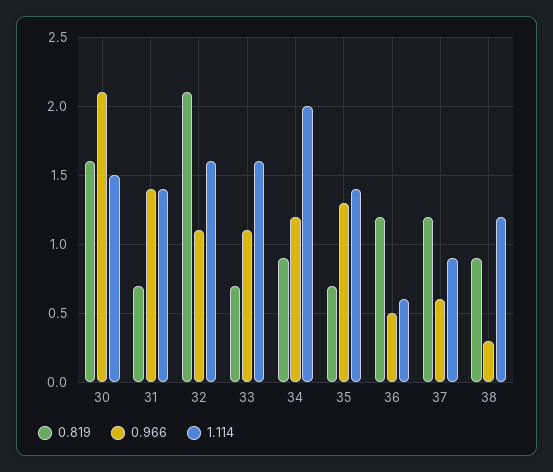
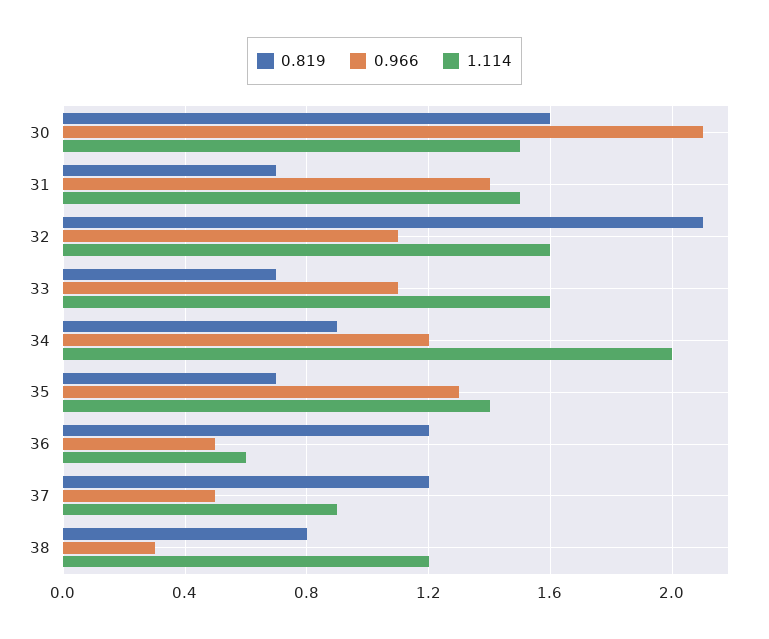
  {
    "0.819": {
      "30": 1.6,
      "31": 0.7,
      "32": 2.1,
      "33": 0.7,
      "34": 0.9,
      "35": 0.7,
      "36": 1.2,
      "37": 1.2,
-     "38": 0.9
+     "38": 0.8
    },
    "0.966": {
      "30": 2.1,
      "31": 1.4,
      "32": 1.1,
      "33": 1.1,
      "34": 1.2,
      "35": 1.3,
      "36": 0.5,
-     "37": 0.6,
+     "37": 0.5,
      "38": 0.3
    },
    "1.114": {
      "30": 1.5,
-     "31": 1.4,
+     "31": 1.5,
      "32": 1.6,
      "33": 1.6,
      "34": 2,
      "35": 1.4,
      "36": 0.6,
      "37": 0.9,
      "38": 1.2
    }
  }

